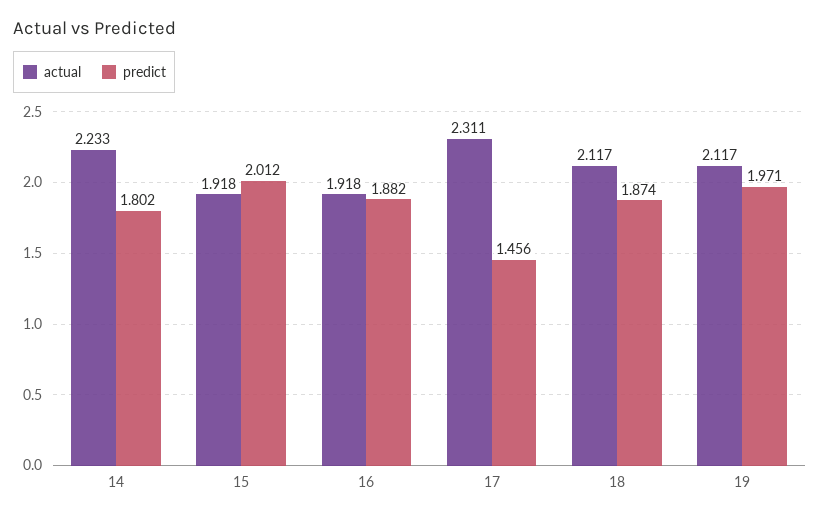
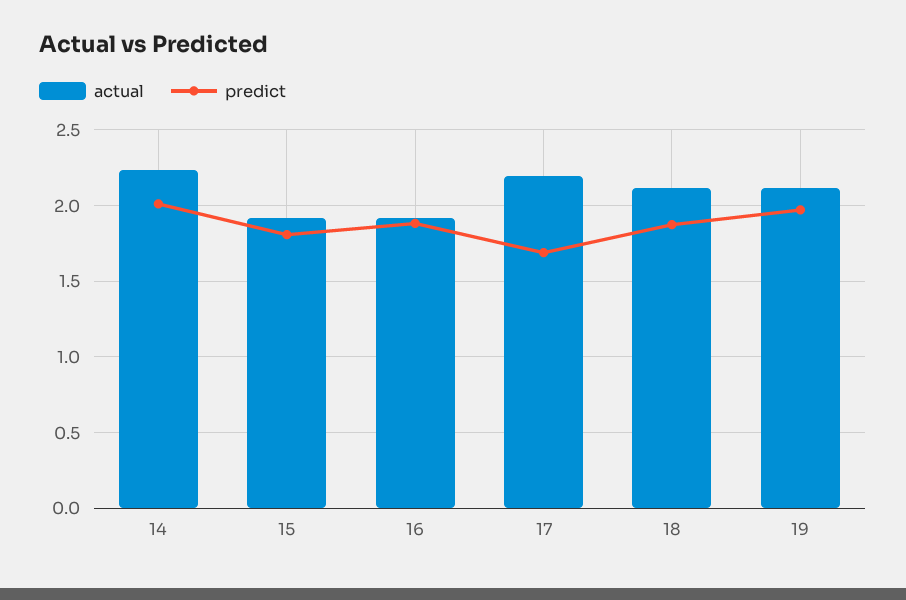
  {
    "actual": {
      "14": 2.233,
      "15": 1.918,
      "16": 1.918,
-     "17": 2.311,
+     "17": 2.2,
      "18": 2.117,
      "19": 2.117
    },
    "predict": {
-     "14": 1.802,
+     "14": 2,
-     "15": 2.012,
+     "15": 1.8,
      "16": 1.882,
-     "17": 1.456,
+     "17": 1.7,
      "18": 1.874,
      "19": 1.971
    }
  }

